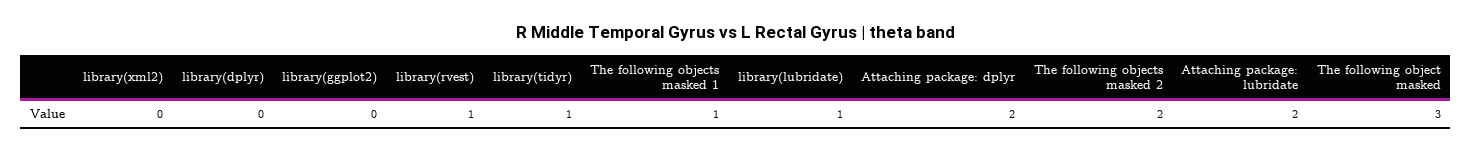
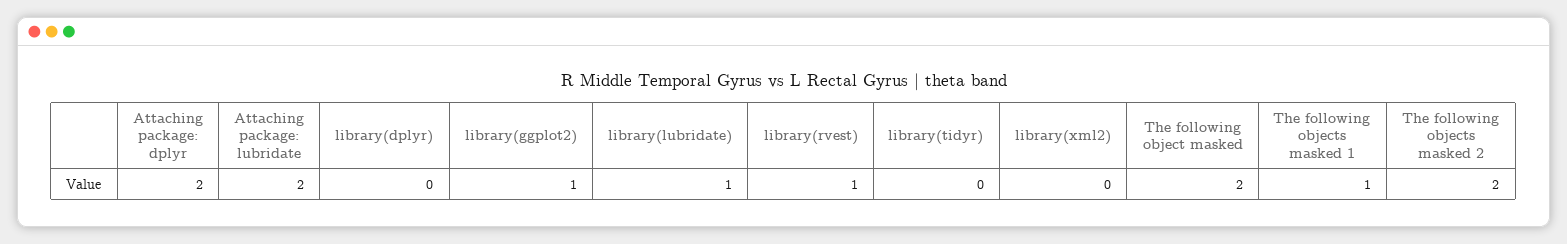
  {
    "library(xml2)": 0,
    "library(dplyr)": 0,
-   "library(ggplot2)": 0,
+   "library(ggplot2)": 1,
    "library(rvest)": 1,
-   "library(tidyr)": 1,
+   "library(tidyr)": 0,
    "The following objects masked 1": 1,
    "library(lubridate)": 1,
    "Attaching package: dplyr": 2,
    "The following objects masked 2": 2,
    "Attaching package: lubridate": 2,
-   "The following object masked": 3
+   "The following object masked": 2
  }

